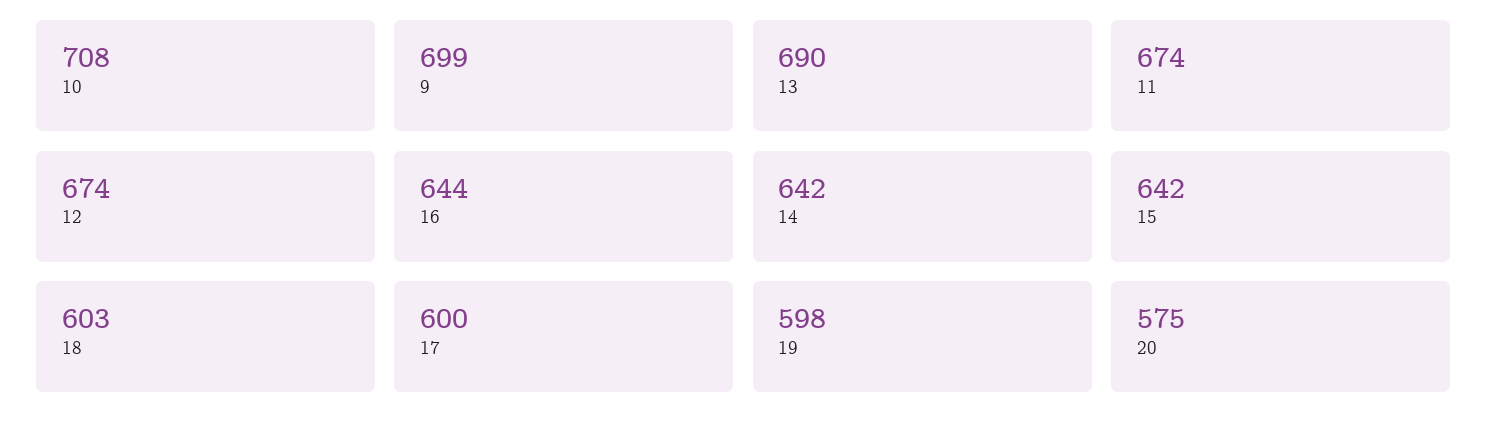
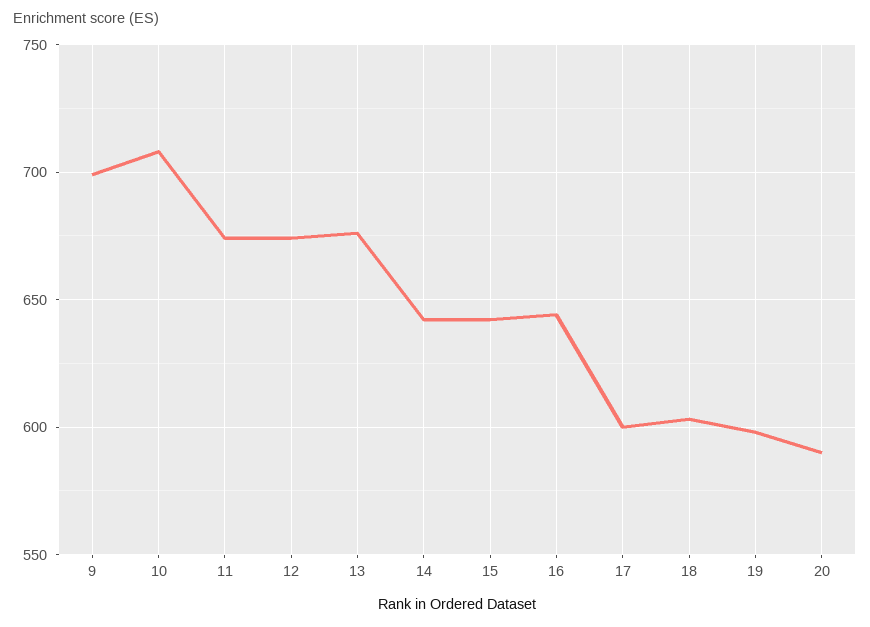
  {
    "10": 708,
    "9": 699,
-   "13": 690,
+   "13": 675,
    "11": 674,
    "12": 674,
    "16": 644,
    "14": 642,
    "15": 642,
    "18": 603,
    "17": 600,
    "19": 598,
-   "20": 575
+   "20": 590
  }

